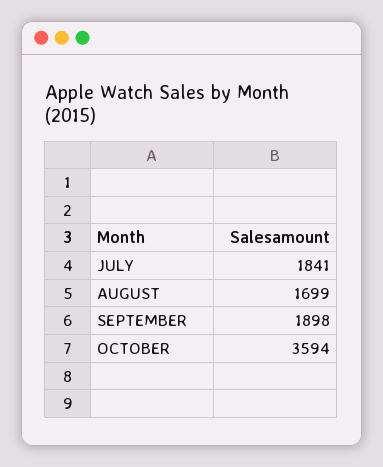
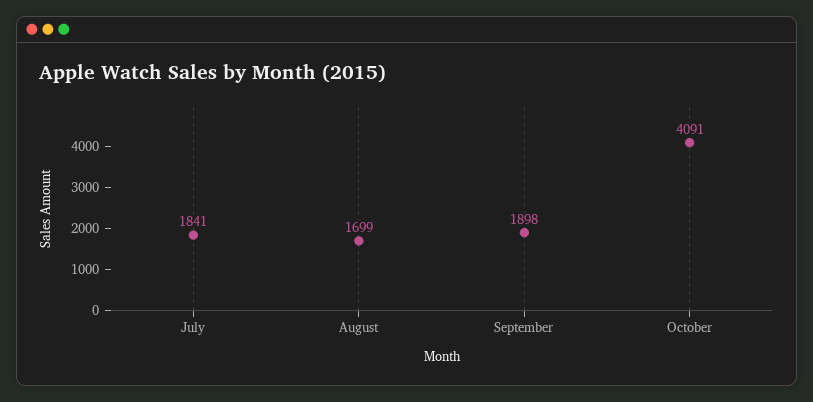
  {
    "JULY": 1841,
    "AUGUST": 1699,
    "SEPTEMBER": 1898,
-   "OCTOBER": 3594
+   "OCTOBER": 4091
  }

